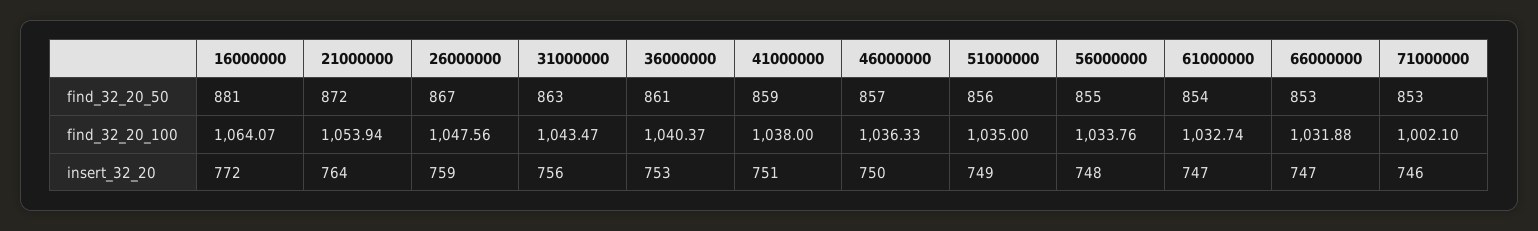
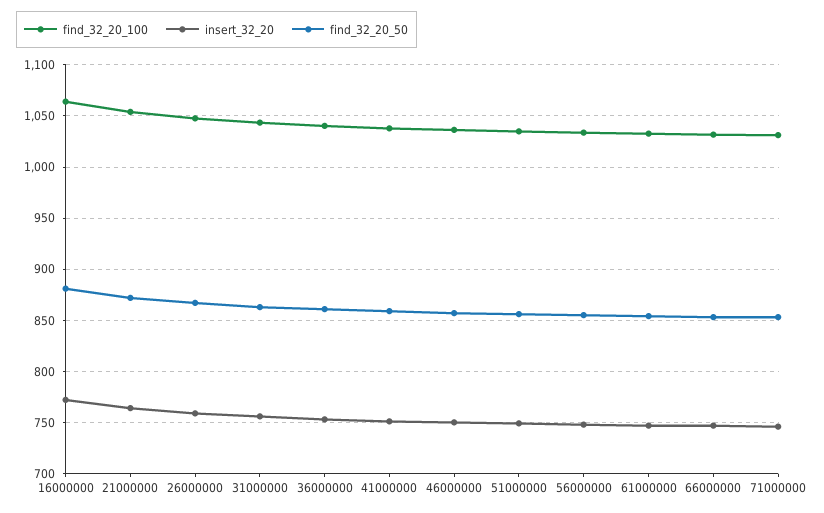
  {
    "find_32_20_50": {
      "16000000": 881,
      "21000000": 872,
      "26000000": 867,
      "31000000": 863,
      "36000000": 861,
      "41000000": 859,
      "46000000": 857,
      "51000000": 856,
      "56000000": 855,
      "61000000": 854,
      "66000000": 853,
      "71000000": 853
    },
    "find_32_20_100": {
      "16000000": 1064.07,
      "21000000": 1053.94,
      "26000000": 1047.56,
      "31000000": 1043.47,
      "36000000": 1040.37,
      "41000000": 1038,
      "46000000": 1036.33,
      "51000000": 1035,
      "56000000": 1033.76,
      "61000000": 1032.74,
      "66000000": 1031.88,
-     "71000000": 1002.1
+     "71000000": 1030
    },
    "insert_32_20": {
      "16000000": 772,
      "21000000": 764,
      "26000000": 759,
      "31000000": 756,
      "36000000": 753,
      "41000000": 751,
      "46000000": 750,
      "51000000": 749,
      "56000000": 748,
      "61000000": 747,
      "66000000": 747,
      "71000000": 746
    }
  }

